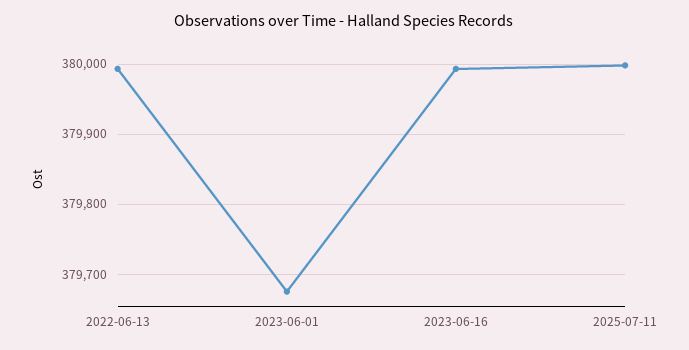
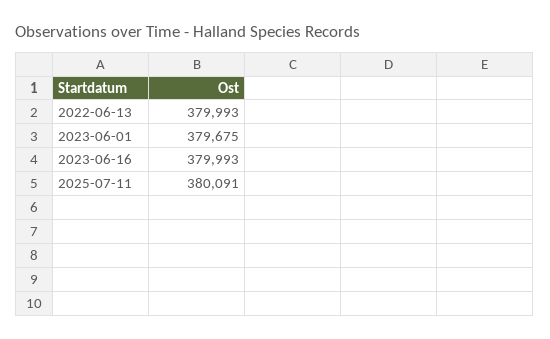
  {
    "2022-06-13": 379993,
    "2023-06-01": 379675,
    "2023-06-16": 379993,
-   "2025-07-11": 380000
+   "2025-07-11": 380091
  }

